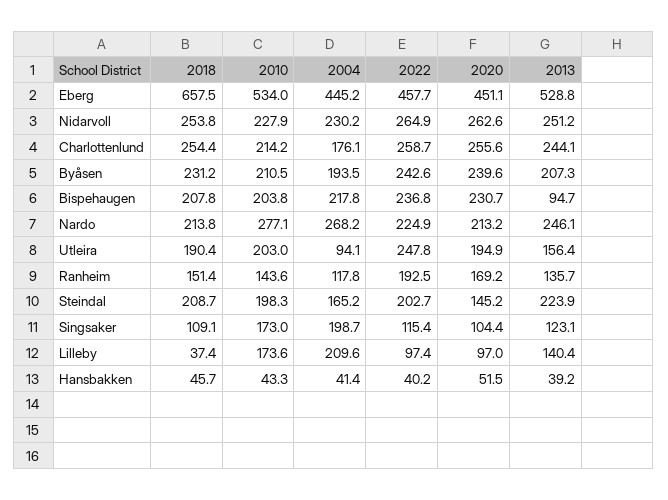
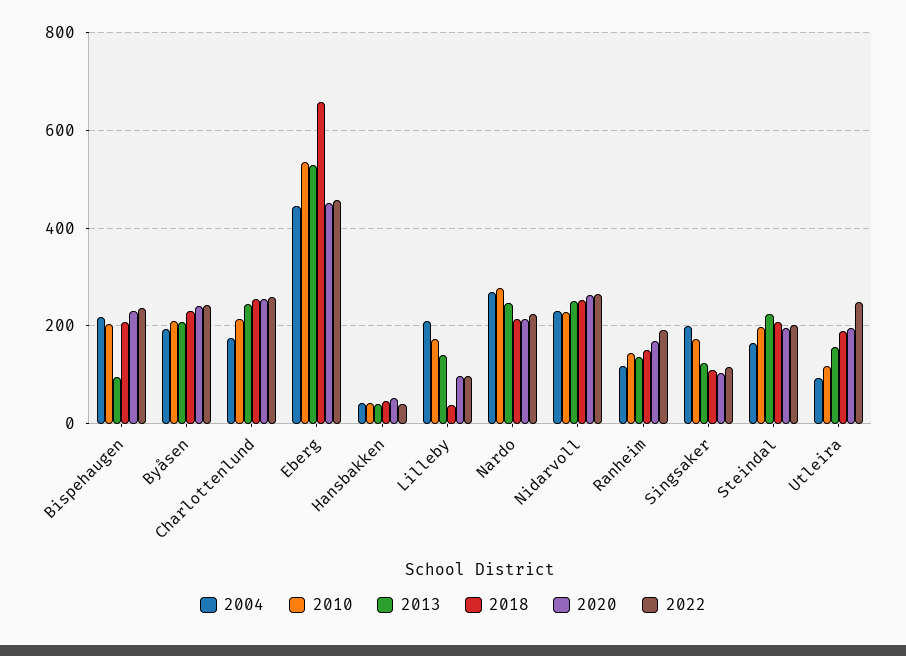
  {
    "2018": {
      "Eberg": 657.5,
      "Nidarvoll": 253.8,
      "Charlottenlund": 254.4,
      "Byåsen": 231.2,
      "Bispehaugen": 207.8,
      "Nardo": 213.8,
      "Utleira": 190.4,
      "Ranheim": 151.4,
      "Steindal": 208.7,
      "Singsaker": 109.1,
      "Lilleby": 37.4,
      "Hansbakken": 45.7
    },
    "2010": {
      "Eberg": 534,
      "Nidarvoll": 227.9,
      "Charlottenlund": 214.2,
      "Byåsen": 210.5,
      "Bispehaugen": 203.8,
      "Nardo": 277.1,
-     "Utleira": 203,
+     "Utleira": 120,
      "Ranheim": 143.6,
      "Steindal": 198.3,
      "Singsaker": 173,
      "Lilleby": 173.6,
      "Hansbakken": 43.3
    },
    "2004": {
      "Eberg": 445.2,
      "Nidarvoll": 230.2,
      "Charlottenlund": 176.1,
      "Byåsen": 193.5,
      "Bispehaugen": 217.8,
      "Nardo": 268.2,
      "Utleira": 94.1,
      "Ranheim": 117.8,
      "Steindal": 165.2,
      "Singsaker": 198.7,
      "Lilleby": 209.6,
      "Hansbakken": 41.4
    },
    "2022": {
      "Eberg": 457.7,
      "Nidarvoll": 264.9,
      "Charlottenlund": 258.7,
      "Byåsen": 242.6,
      "Bispehaugen": 236.8,
      "Nardo": 224.9,
      "Utleira": 247.8,
      "Ranheim": 192.5,
      "Steindal": 202.7,
      "Singsaker": 115.4,
      "Lilleby": 97.4,
      "Hansbakken": 40.2
    },
    "2020": {
      "Eberg": 451.1,
      "Nidarvoll": 262.6,
      "Charlottenlund": 255.6,
      "Byåsen": 239.6,
      "Bispehaugen": 230.7,
      "Nardo": 213.2,
      "Utleira": 194.9,
      "Ranheim": 169.2,
-     "Steindal": 145.2,
+     "Steindal": 200,
      "Singsaker": 104.4,
      "Lilleby": 97,
      "Hansbakken": 51.5
    },
    "2013": {
      "Eberg": 528.8,
      "Nidarvoll": 251.2,
      "Charlottenlund": 244.1,
      "Byåsen": 207.3,
      "Bispehaugen": 94.7,
      "Nardo": 246.1,
      "Utleira": 156.4,
      "Ranheim": 135.7,
      "Steindal": 223.9,
      "Singsaker": 123.1,
      "Lilleby": 140.4,
      "Hansbakken": 39.2
    }
  }

